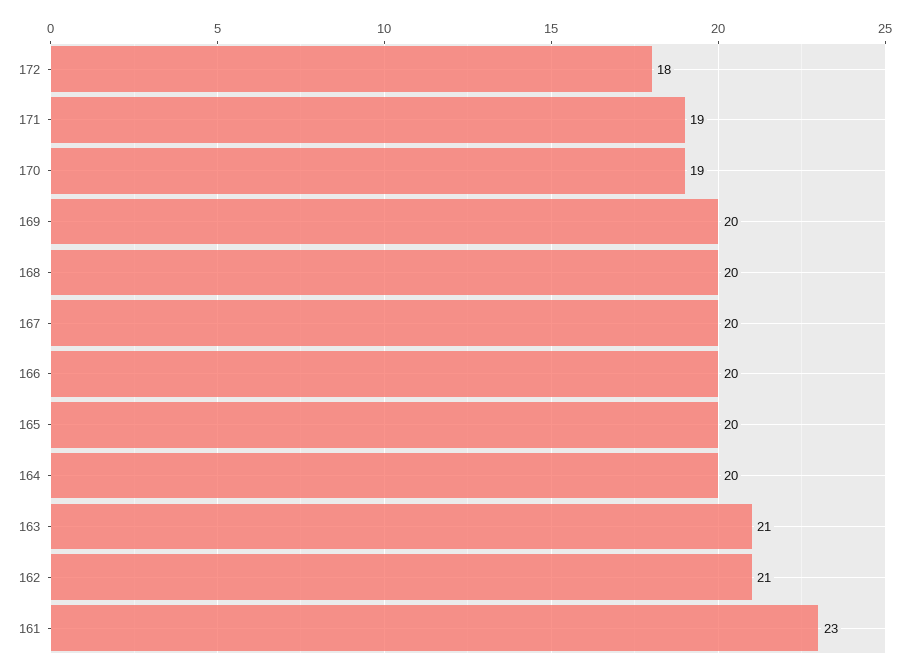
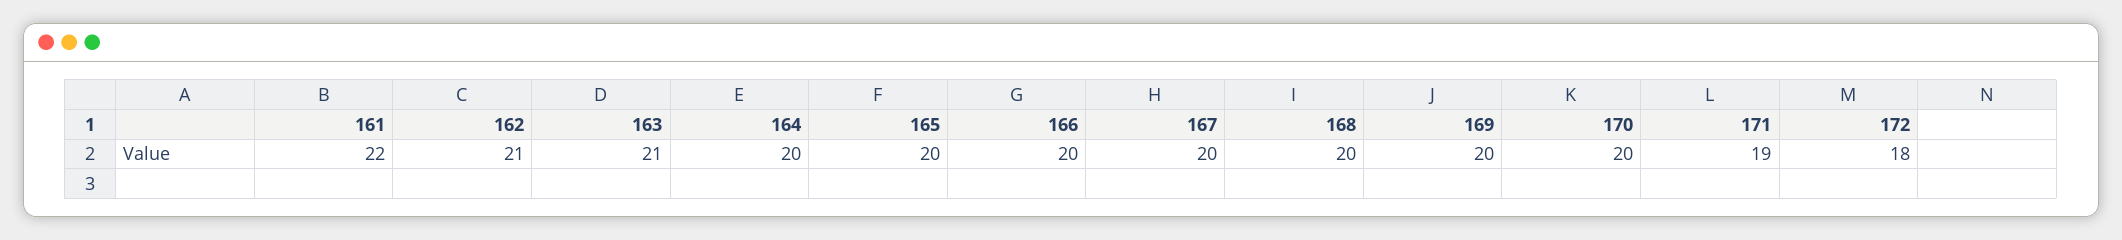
  {
    "172": 18,
    "171": 19,
-   "170": 19,
+   "170": 20,
    "169": 20,
    "168": 20,
    "167": 20,
    "166": 20,
    "165": 20,
    "164": 20,
    "163": 21,
    "162": 21,
-   "161": 23
+   "161": 22
  }

